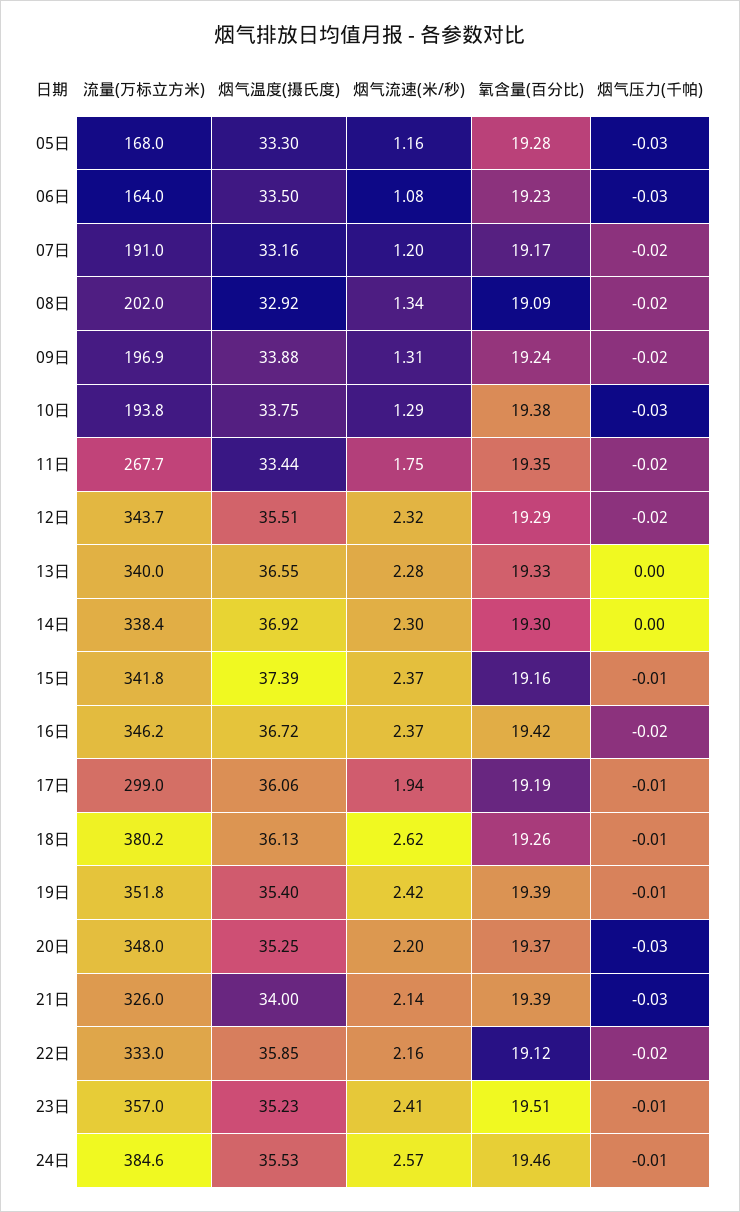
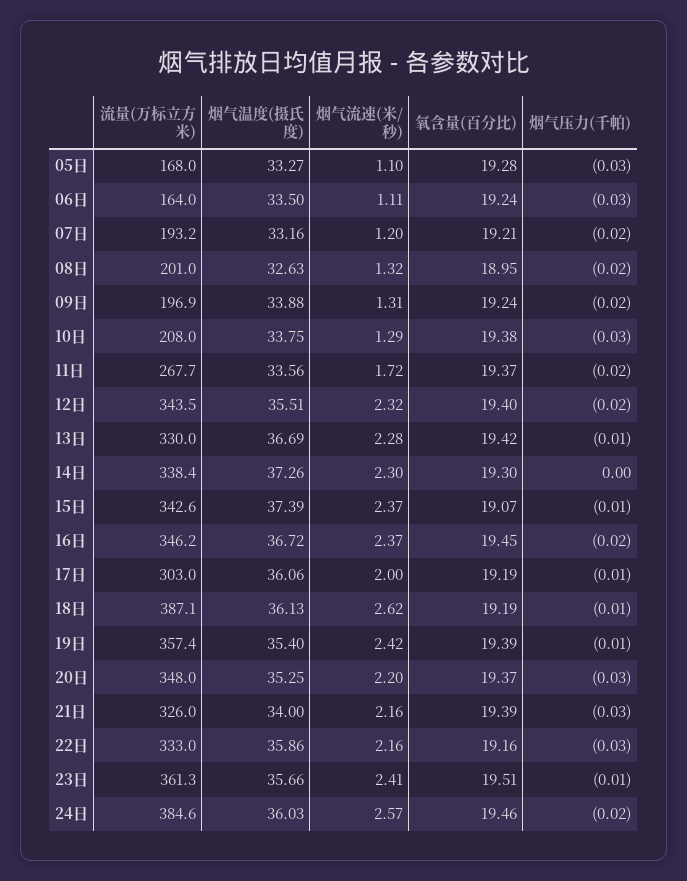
  {
    "流量(万标立方米)": {
      "05日": 168,
      "06日": 164,
-     "07日": 191,
+     "07日": 193.2,
-     "08日": 202,
+     "08日": 201,
      "09日": 196.9,
-     "10日": 193.8,
+     "10日": 208,
      "11日": 267.7,
-     "12日": 343.7,
+     "12日": 343.5,
-     "13日": 340,
+     "13日": 330,
      "14日": 338.4,
-     "15日": 341.8,
+     "15日": 342.6,
      "16日": 346.2,
-     "17日": 299,
+     "17日": 303,
-     "18日": 380.2,
+     "18日": 387.1,
-     "19日": 351.8,
+     "19日": 357.4,
      "20日": 348,
      "21日": 326,
      "22日": 333,
-     "23日": 357,
+     "23日": 361.3,
      "24日": 384.6
    },
    "烟气温度(摄氏度)": {
-     "05日": 33.3,
+     "05日": 33.27,
      "06日": 33.5,
      "07日": 33.16,
-     "08日": 32.92,
+     "08日": 32.63,
      "09日": 33.88,
      "10日": 33.75,
-     "11日": 33.44,
+     "11日": 33.56,
      "12日": 35.51,
-     "13日": 36.55,
+     "13日": 36.69,
-     "14日": 36.92,
+     "14日": 37.26,
      "15日": 37.39,
      "16日": 36.72,
      "17日": 36.06,
      "18日": 36.13,
      "19日": 35.4,
      "20日": 35.25,
      "21日": 34,
-     "22日": 35.85,
+     "22日": 35.86,
-     "23日": 35.23,
+     "23日": 35.66,
-     "24日": 35.53
+     "24日": 36.03
    },
    "烟气流速(米/秒)": {
-     "05日": 1.16,
+     "05日": 1.1,
-     "06日": 1.08,
+     "06日": 1.11,
      "07日": 1.2,
-     "08日": 1.34,
+     "08日": 1.32,
      "09日": 1.31,
      "10日": 1.29,
-     "11日": 1.75,
+     "11日": 1.72,
      "12日": 2.32,
      "13日": 2.28,
      "14日": 2.3,
      "15日": 2.37,
      "16日": 2.37,
-     "17日": 1.94,
+     "17日": 2,
      "18日": 2.62,
      "19日": 2.42,
      "20日": 2.2,
-     "21日": 2.14,
+     "21日": 2.16,
      "22日": 2.16,
      "23日": 2.41,
      "24日": 2.57
    },
    "氧含量(百分比)": {
      "05日": 19.28,
-     "06日": 19.23,
+     "06日": 19.24,
-     "07日": 19.17,
+     "07日": 19.21,
-     "08日": 19.09,
+     "08日": 18.95,
      "09日": 19.24,
      "10日": 19.38,
-     "11日": 19.35,
+     "11日": 19.37,
-     "12日": 19.29,
+     "12日": 19.4,
-     "13日": 19.33,
+     "13日": 19.42,
      "14日": 19.3,
-     "15日": 19.16,
+     "15日": 19.07,
-     "16日": 19.42,
+     "16日": 19.45,
      "17日": 19.19,
-     "18日": 19.26,
+     "18日": 19.19,
      "19日": 19.39,
      "20日": 19.37,
      "21日": 19.39,
-     "22日": 19.12,
+     "22日": 19.16,
      "23日": 19.51,
      "24日": 19.46
    },
    "烟气压力(千帕)": {
      "05日": -0.03,
      "06日": -0.03,
      "07日": -0.02,
      "08日": -0.02,
      "09日": -0.02,
      "10日": -0.03,
      "11日": -0.02,
      "12日": -0.02,
-     "13日": 0,
+     "13日": -0.01,
      "14日": 0,
      "15日": -0.01,
      "16日": -0.02,
      "17日": -0.01,
      "18日": -0.01,
      "19日": -0.01,
      "20日": -0.03,
      "21日": -0.03,
-     "22日": -0.02,
+     "22日": -0.03,
      "23日": -0.01,
-     "24日": -0.01
+     "24日": -0.02
    }
  }

